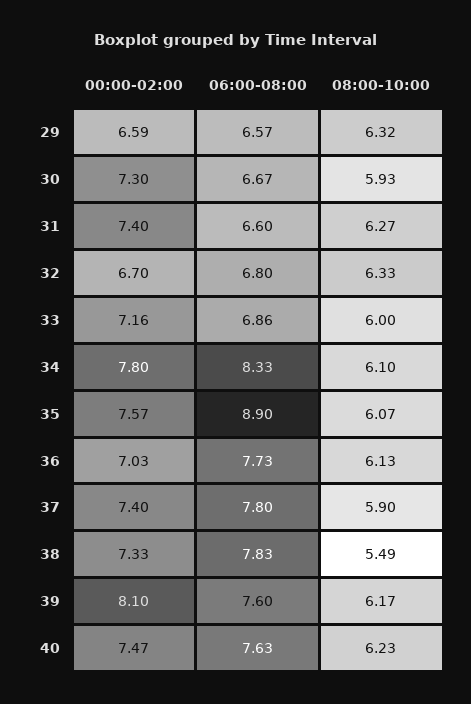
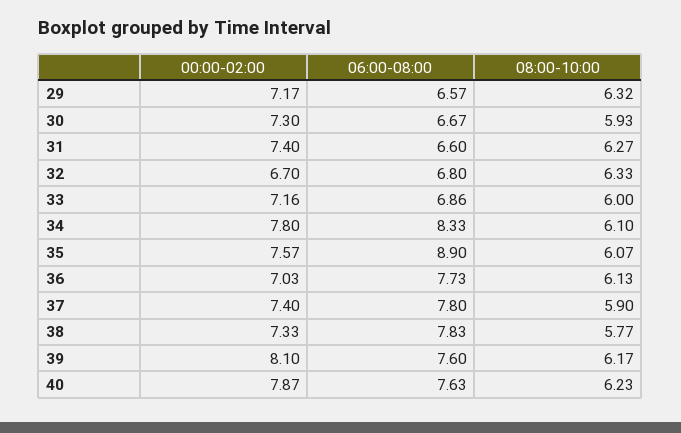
  {
    "00:00-02:00": {
-     "29": 6.59,
+     "29": 7.17,
      "30": 7.3,
      "31": 7.4,
      "32": 6.7,
      "33": 7.16,
      "34": 7.8,
      "35": 7.57,
      "36": 7.03,
      "37": 7.4,
      "38": 7.33,
      "39": 8.1,
-     "40": 7.47
+     "40": 7.87
    },
    "06:00-08:00": {
      "29": 6.57,
      "30": 6.67,
      "31": 6.6,
      "32": 6.8,
      "33": 6.86,
      "34": 8.33,
      "35": 8.9,
      "36": 7.73,
      "37": 7.8,
      "38": 7.83,
      "39": 7.6,
      "40": 7.63
    },
    "08:00-10:00": {
      "29": 6.32,
      "30": 5.93,
      "31": 6.27,
      "32": 6.33,
      "33": 6,
      "34": 6.1,
      "35": 6.07,
      "36": 6.13,
      "37": 5.9,
-     "38": 5.49,
+     "38": 5.77,
      "39": 6.17,
      "40": 6.23
    }
  }

